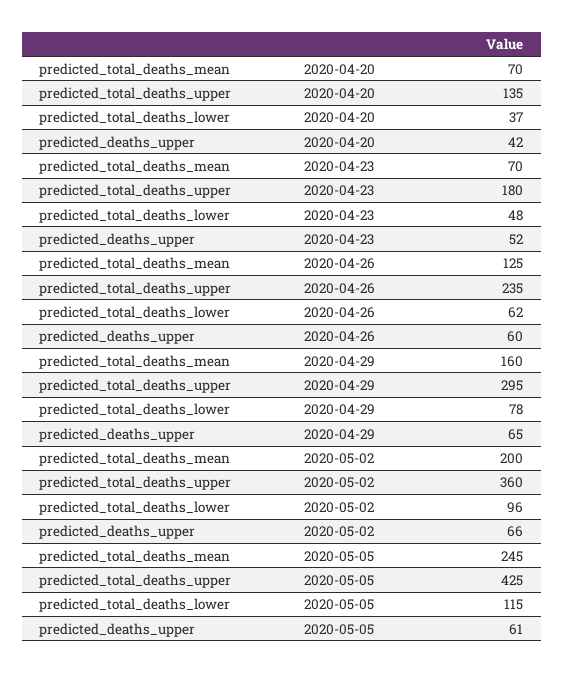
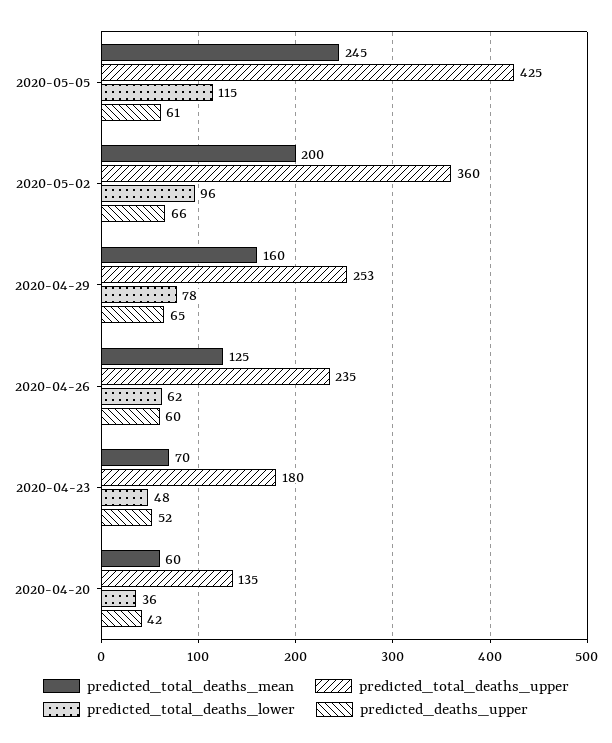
  {
    "predicted_total_deaths_mean": {
-     "2020-04-20": 70,
+     "2020-04-20": 60,
      "2020-04-23": 70,
      "2020-04-26": 125,
      "2020-04-29": 160,
      "2020-05-02": 200,
      "2020-05-05": 245
    },
    "predicted_total_deaths_upper": {
      "2020-04-20": 135,
      "2020-04-23": 180,
      "2020-04-26": 235,
-     "2020-04-29": 295,
+     "2020-04-29": 253,
      "2020-05-02": 360,
      "2020-05-05": 425
    },
    "predicted_total_deaths_lower": {
-     "2020-04-20": 37,
+     "2020-04-20": 36,
      "2020-04-23": 48,
      "2020-04-26": 62,
      "2020-04-29": 78,
      "2020-05-02": 96,
      "2020-05-05": 115
    },
    "predicted_deaths_upper": {
      "2020-04-20": 42,
      "2020-04-23": 52,
      "2020-04-26": 60,
      "2020-04-29": 65,
      "2020-05-02": 66,
      "2020-05-05": 61
    }
  }

